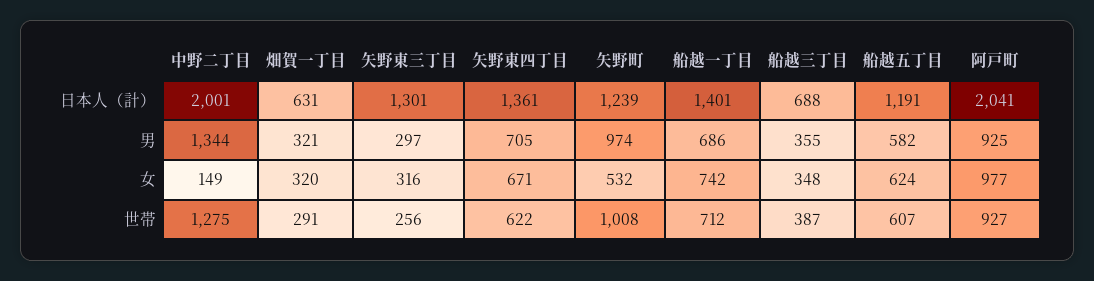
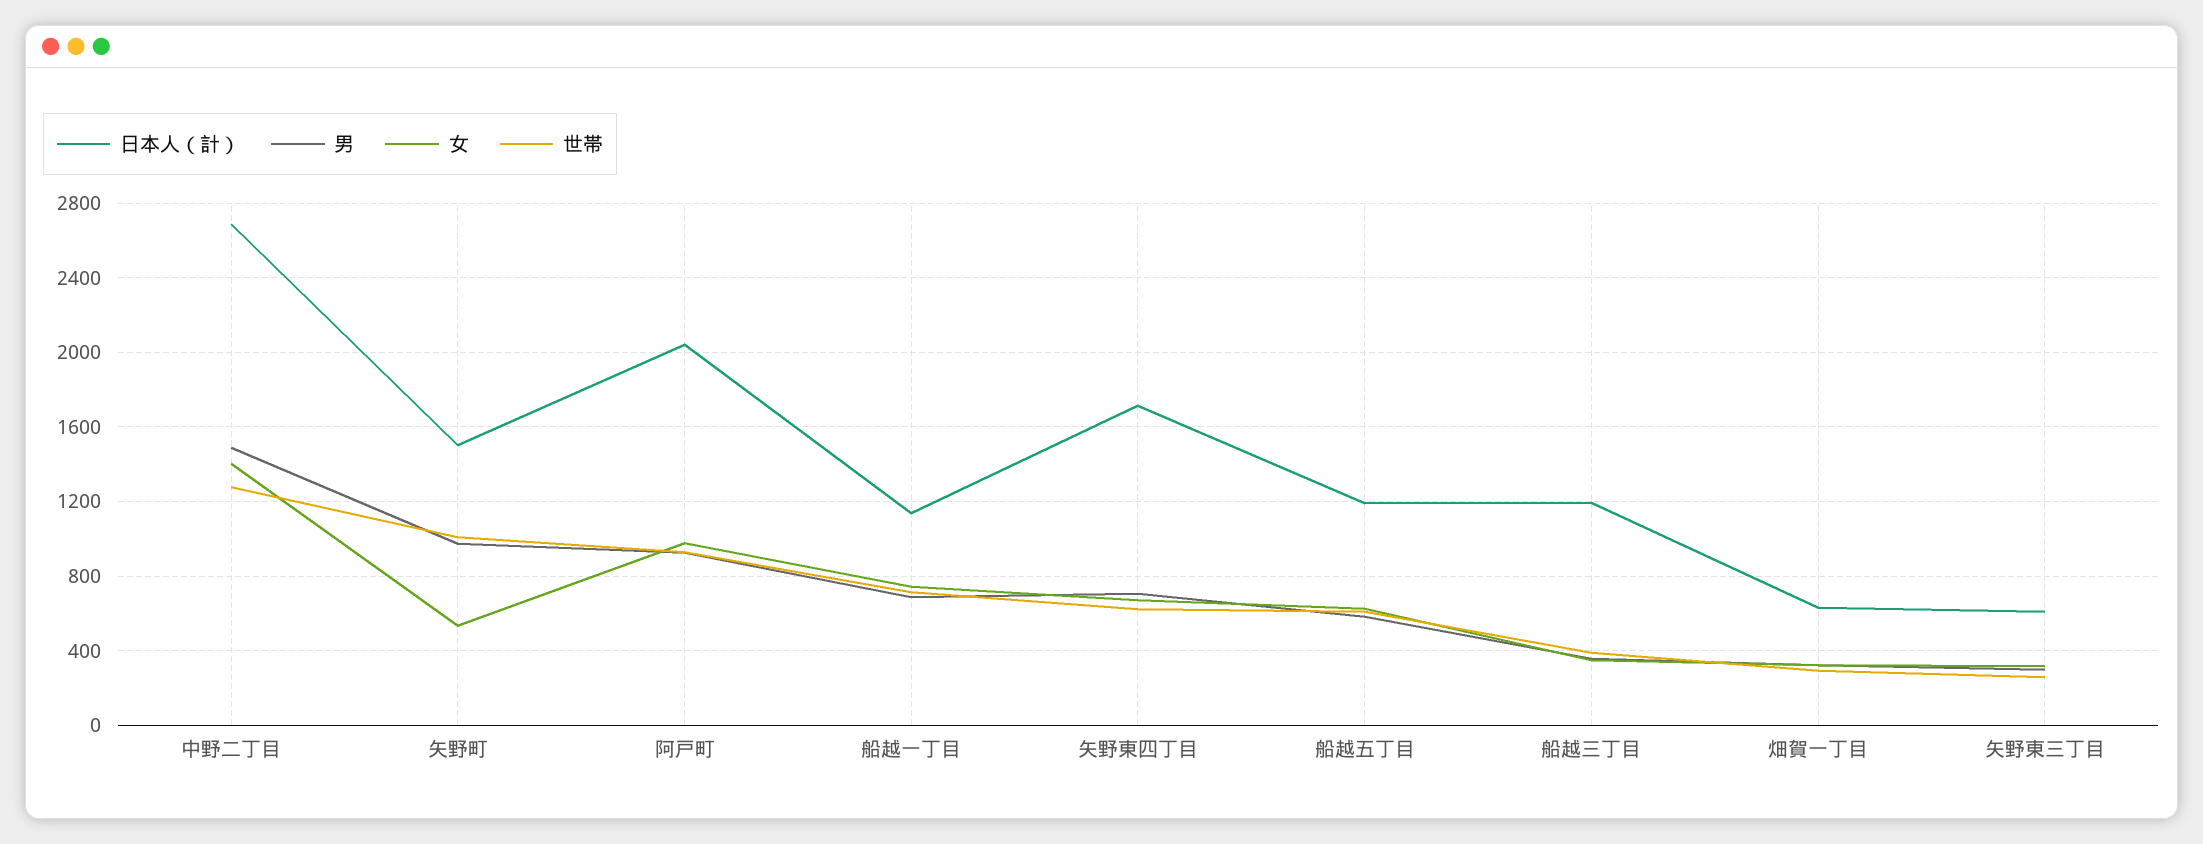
  {
    "日本人（計）": {
-     "中野二丁目": 2001,
+     "中野二丁目": 2700,
      "畑賀一丁目": 631,
-     "矢野東三丁目": 1301,
+     "矢野東三丁目": 600,
-     "矢野東四丁目": 1361,
+     "矢野東四丁目": 1700,
-     "矢野町": 1239,
+     "矢野町": 1500,
-     "船越一丁目": 1401,
+     "船越一丁目": 1150,
-     "船越三丁目": 688,
+     "船越三丁目": 1200,
      "船越五丁目": 1191,
      "阿戸町": 2041
    },
    "男": {
-     "中野二丁目": 1344,
+     "中野二丁目": 1500,
      "畑賀一丁目": 321,
      "矢野東三丁目": 297,
      "矢野東四丁目": 705,
      "矢野町": 974,
      "船越一丁目": 686,
      "船越三丁目": 355,
      "船越五丁目": 582,
      "阿戸町": 925
    },
    "女": {
-     "中野二丁目": 149,
+     "中野二丁目": 1400,
      "畑賀一丁目": 320,
      "矢野東三丁目": 316,
      "矢野東四丁目": 671,
      "矢野町": 532,
      "船越一丁目": 742,
      "船越三丁目": 348,
      "船越五丁目": 624,
      "阿戸町": 977
    },
    "世帯": {
      "中野二丁目": 1275,
      "畑賀一丁目": 291,
      "矢野東三丁目": 256,
      "矢野東四丁目": 622,
      "矢野町": 1008,
      "船越一丁目": 712,
      "船越三丁目": 387,
      "船越五丁目": 607,
      "阿戸町": 927
    }
  }

